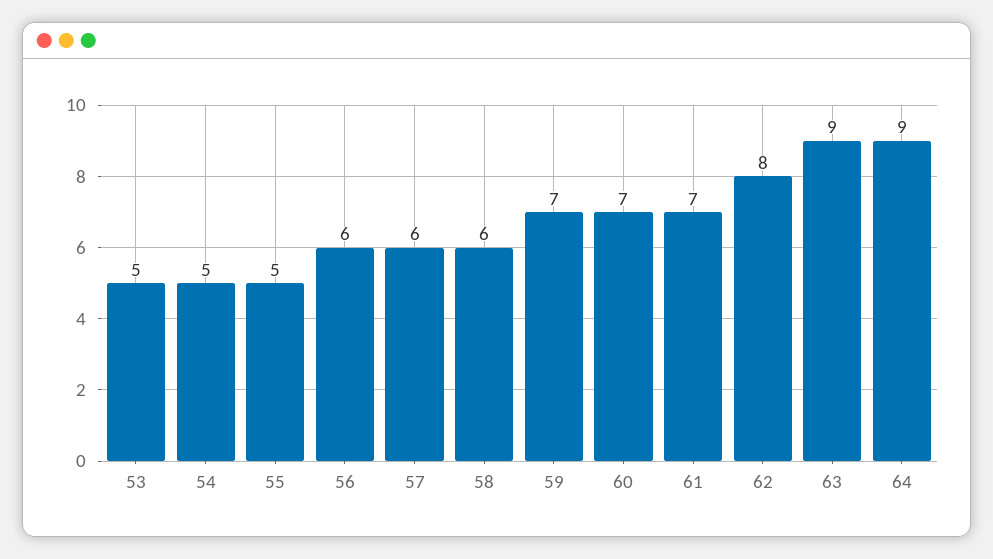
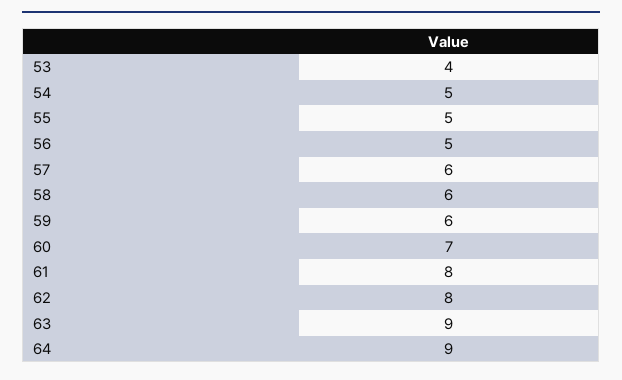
  {
-   "53": 5,
+   "53": 4,
    "54": 5,
    "55": 5,
-   "56": 6,
+   "56": 5,
    "57": 6,
    "58": 6,
-   "59": 7,
+   "59": 6,
    "60": 7,
-   "61": 7,
+   "61": 8,
    "62": 8,
    "63": 9,
    "64": 9
  }

